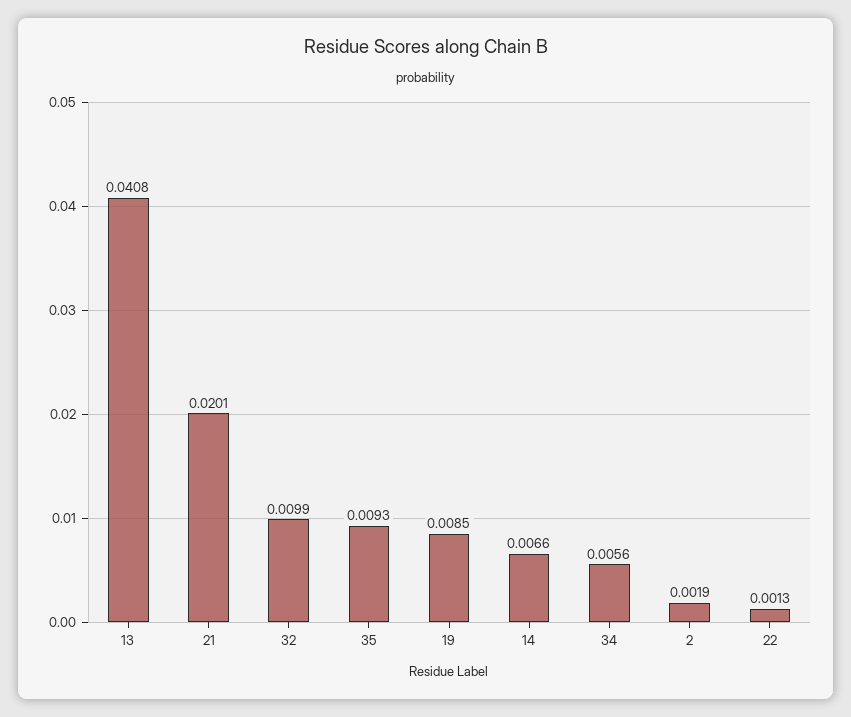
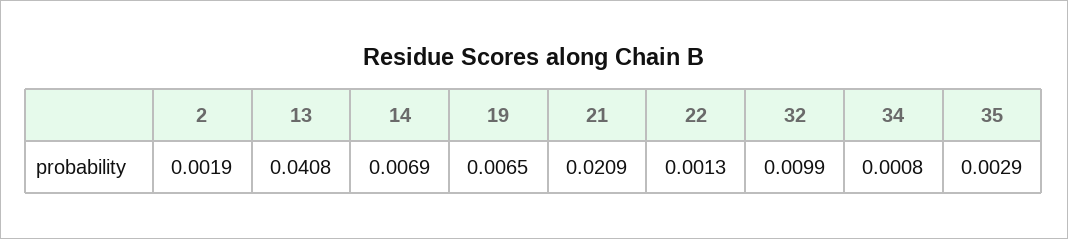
  {
    "13": 0.0408,
-   "21": 0.0201,
+   "21": 0.0209,
    "32": 0.0099,
-   "35": 0.0093,
+   "35": 0.0029,
-   "19": 0.0085,
+   "19": 0.0065,
-   "14": 0.0066,
+   "14": 0.0069,
-   "34": 0.0056,
+   "34": 0.0008,
    "2": 0.0019,
    "22": 0.0013
  }

